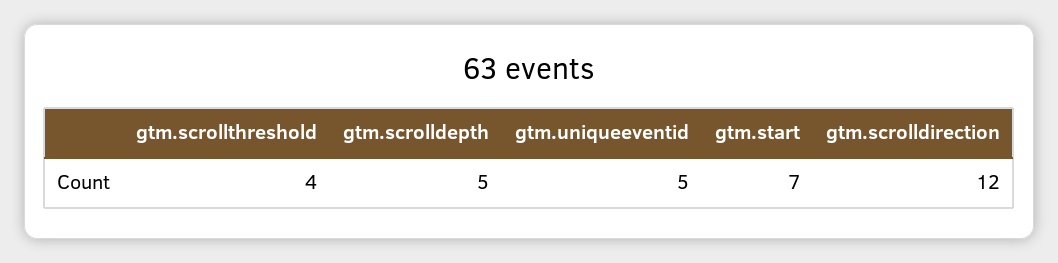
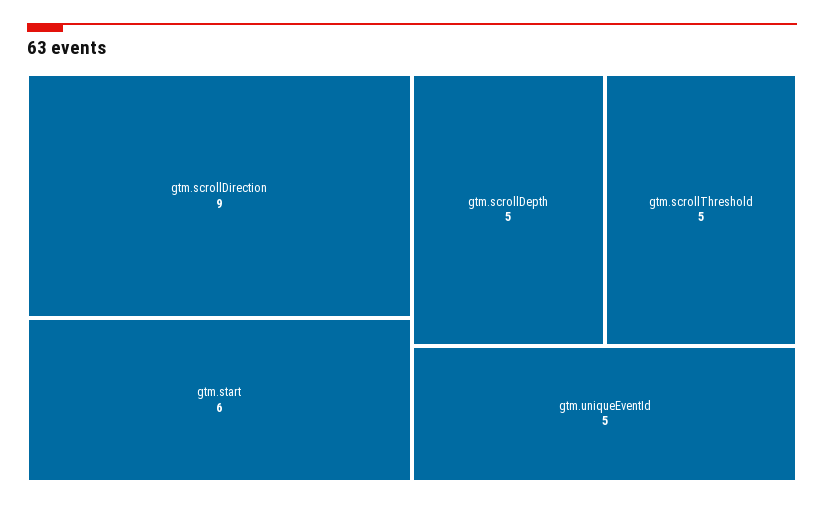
  {
-   "gtm.scrollthreshold": 4,
+   "gtm.scrollthreshold": 5,
    "gtm.scrolldepth": 5,
    "gtm.uniqueeventid": 5,
-   "gtm.start": 7,
+   "gtm.start": 6,
-   "gtm.scrolldirection": 12
+   "gtm.scrolldirection": 9
  }

